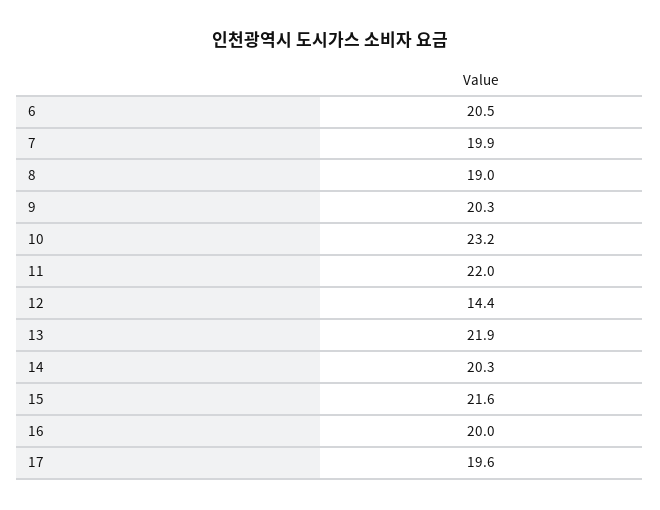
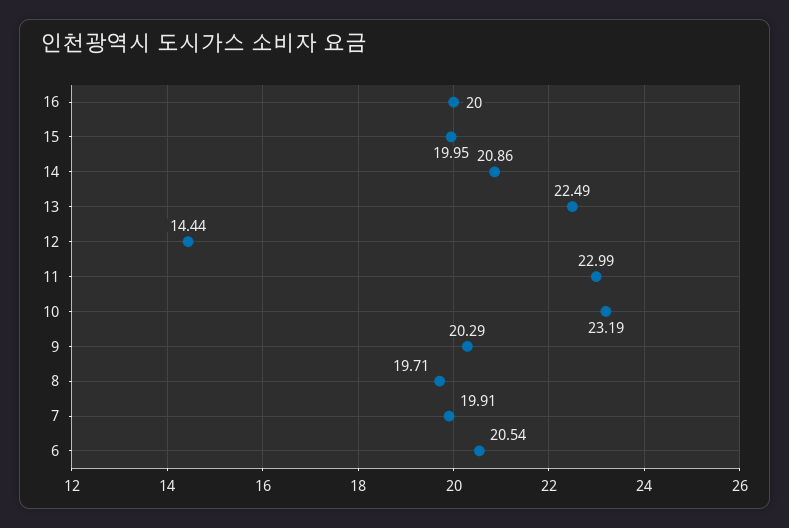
  {
    "6": 20.54,
    "7": 19.91,
-   "8": 19,
+   "8": 19.71,
    "9": 20.29,
    "10": 23.19,
-   "11": 22,
+   "11": 22.99,
    "12": 14.44,
-   "13": 21.9,
+   "13": 22.49,
-   "14": 20.3,
+   "14": 20.86,
-   "15": 21.6,
+   "15": 19.95,
-   "16": 20,
+   "16": 20
-   "17": 19.6
  }

